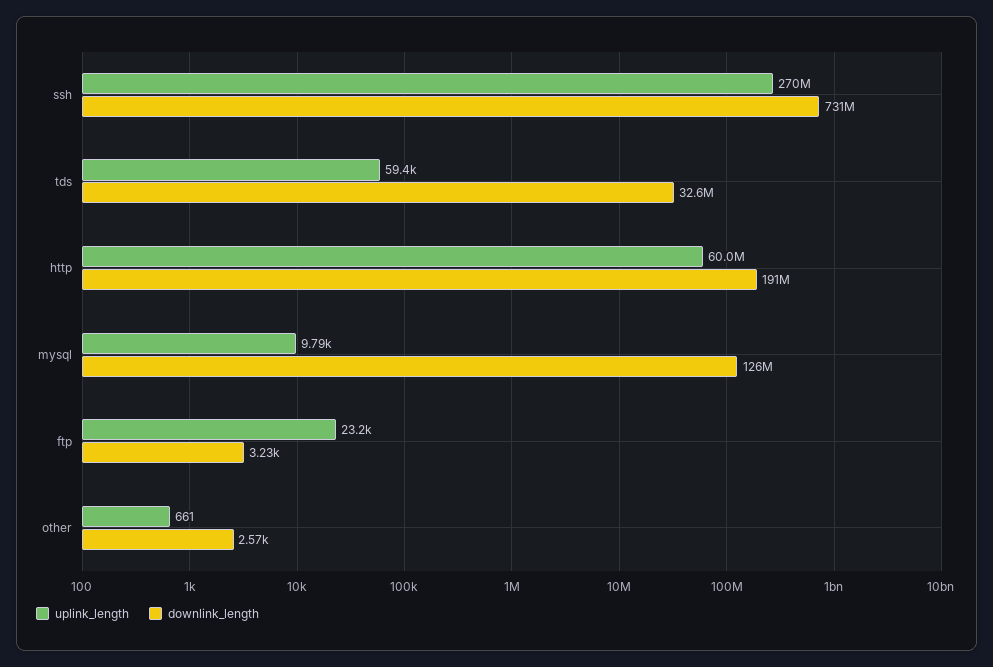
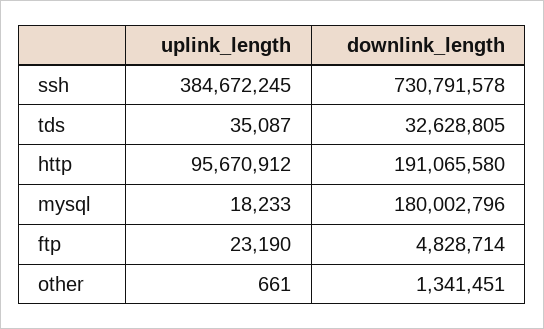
  {
    "uplink_length": {
-     "ssh": 270000000,
+     "ssh": 384672245,
-     "tds": 59400,
+     "tds": 35087,
-     "http": 60000000,
+     "http": 95670912,
-     "mysql": 9790,
+     "mysql": 18233,
      "ftp": 23190,
      "other": 661
    },
    "downlink_length": {
      "ssh": 730791578,
      "tds": 32628805,
      "http": 191065580,
-     "mysql": 126000000,
+     "mysql": 180002796,
-     "ftp": 3230,
+     "ftp": 4828714,
-     "other": 2570
+     "other": 1341451
    }
  }

